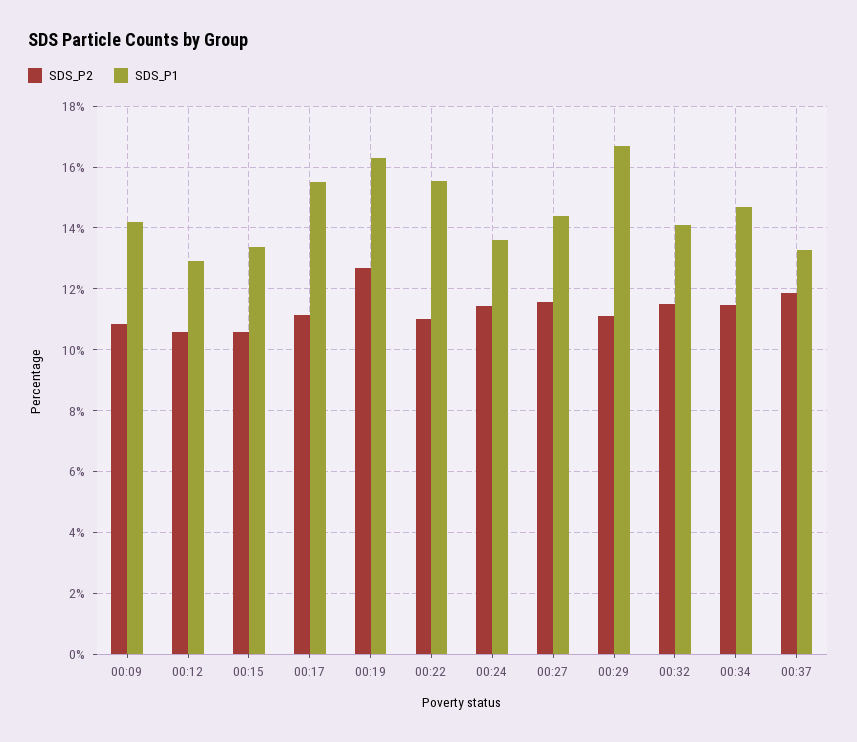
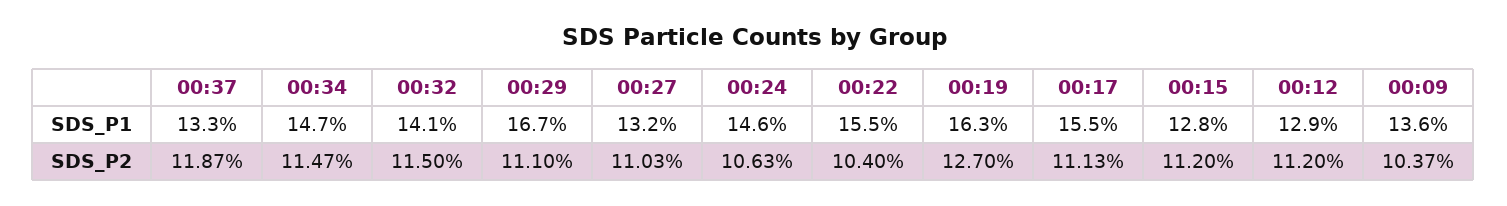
  {
    "SDS_P2": {
-     "00:09": 10.8,
+     "00:09": 10.37,
-     "00:12": 10.6,
+     "00:12": 11.2,
-     "00:15": 10.6,
+     "00:15": 11.2,
      "00:17": 11.13,
      "00:19": 12.7,
-     "00:22": 11,
+     "00:22": 10.4,
-     "00:24": 11.4,
+     "00:24": 10.63,
-     "00:27": 11.6,
+     "00:27": 11.03,
      "00:29": 11.1,
      "00:32": 11.5,
      "00:34": 11.47,
      "00:37": 11.87
    },
    "SDS_P1": {
-     "00:09": 14.2,
+     "00:09": 13.6,
      "00:12": 12.9,
-     "00:15": 13.4,
+     "00:15": 12.8,
      "00:17": 15.5,
      "00:19": 16.3,
      "00:22": 15.5,
-     "00:24": 13.6,
+     "00:24": 14.6,
-     "00:27": 14.4,
+     "00:27": 13.2,
      "00:29": 16.7,
      "00:32": 14.1,
      "00:34": 14.7,
      "00:37": 13.3
    }
  }

